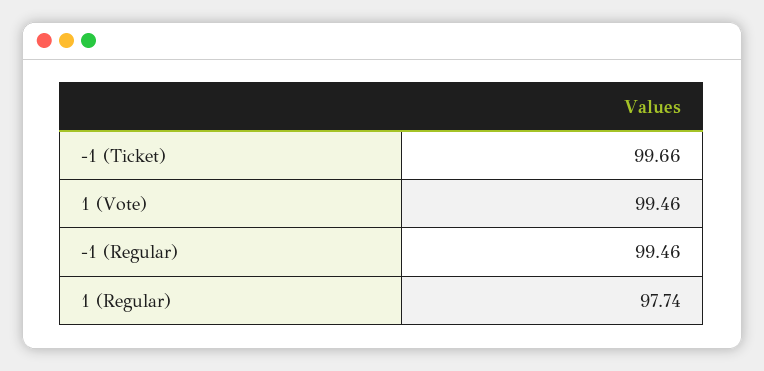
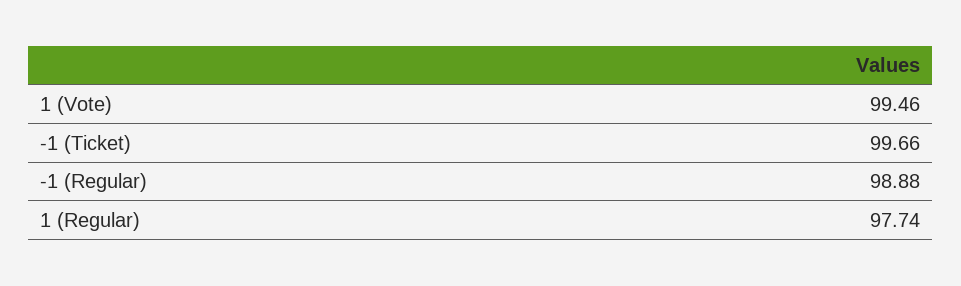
  {
    "-1 (Ticket)": 99.66,
    "1 (Vote)": 99.46,
-   "-1 (Regular)": 99.46,
+   "-1 (Regular)": 98.88,
    "1 (Regular)": 97.74
  }

